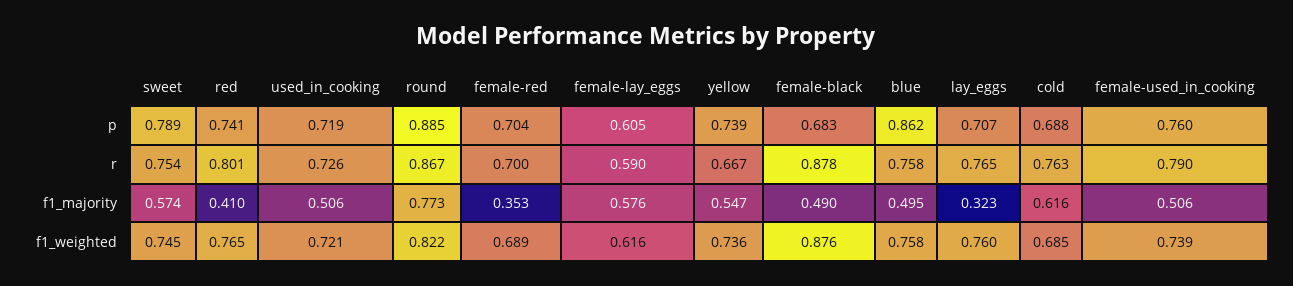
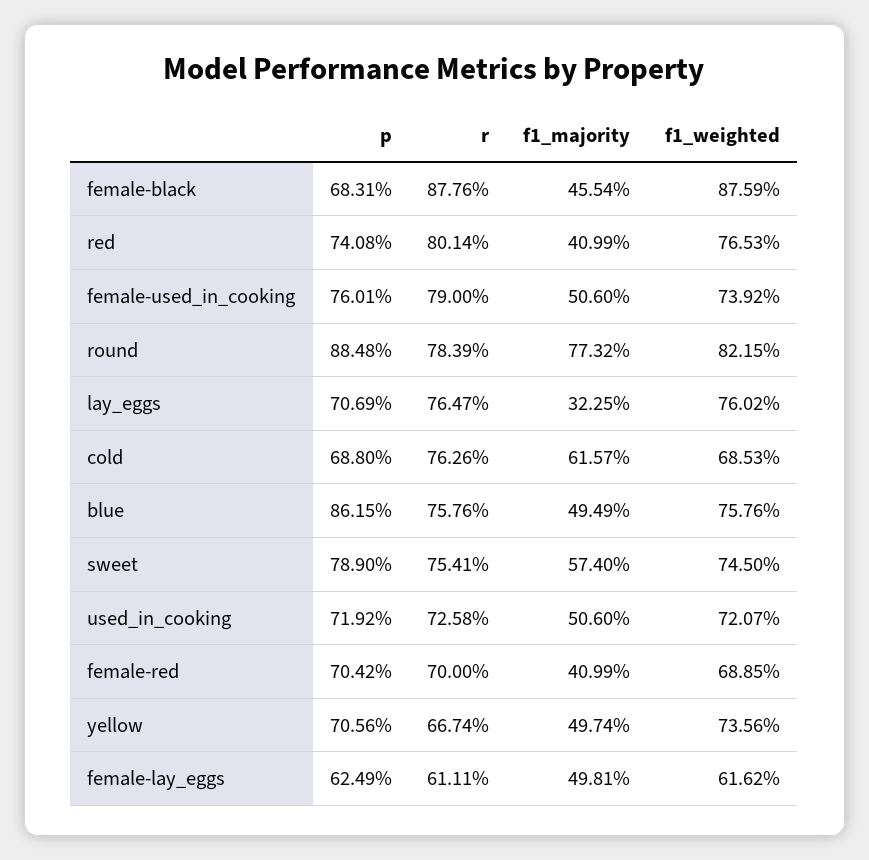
  {
    "sweet": {
      "p": 0.789,
      "r": 0.7541,
      "f1_majority": 0.574,
      "f1_weighted": 0.745
    },
    "red": {
      "p": 0.7408,
      "r": 0.8014,
      "f1_majority": 0.4099,
      "f1_weighted": 0.7653
    },
    "used_in_cooking": {
      "p": 0.7192,
      "r": 0.7258,
      "f1_majority": 0.506,
      "f1_weighted": 0.7207
    },
    "round": {
      "p": 0.8848,
-     "r": 0.867,
+     "r": 0.7839,
      "f1_majority": 0.7732,
      "f1_weighted": 0.8215
    },
    "female-red": {
      "p": 0.7042,
      "r": 0.7,
-     "f1_majority": 0.353,
+     "f1_majority": 0.4099,
      "f1_weighted": 0.6885
    },
    "female-lay_eggs": {
-     "p": 0.605,
+     "p": 0.6249,
-     "r": 0.59,
+     "r": 0.6111,
-     "f1_majority": 0.576,
+     "f1_majority": 0.4981,
      "f1_weighted": 0.6162
    },
    "yellow": {
-     "p": 0.739,
+     "p": 0.7056,
      "r": 0.6674,
-     "f1_majority": 0.547,
+     "f1_majority": 0.4974,
      "f1_weighted": 0.7356
    },
    "female-black": {
      "p": 0.6831,
      "r": 0.8776,
-     "f1_majority": 0.49,
+     "f1_majority": 0.4554,
      "f1_weighted": 0.8759
    },
    "blue": {
      "p": 0.8615,
      "r": 0.7576,
      "f1_majority": 0.4949,
      "f1_weighted": 0.7576
    },
    "lay_eggs": {
      "p": 0.7069,
      "r": 0.7647,
      "f1_majority": 0.3225,
      "f1_weighted": 0.7602
    },
    "cold": {
      "p": 0.688,
      "r": 0.7626,
      "f1_majority": 0.6157,
      "f1_weighted": 0.6853
    },
    "female-used_in_cooking": {
      "p": 0.7601,
      "r": 0.79,
      "f1_majority": 0.506,
      "f1_weighted": 0.7392
    }
  }

